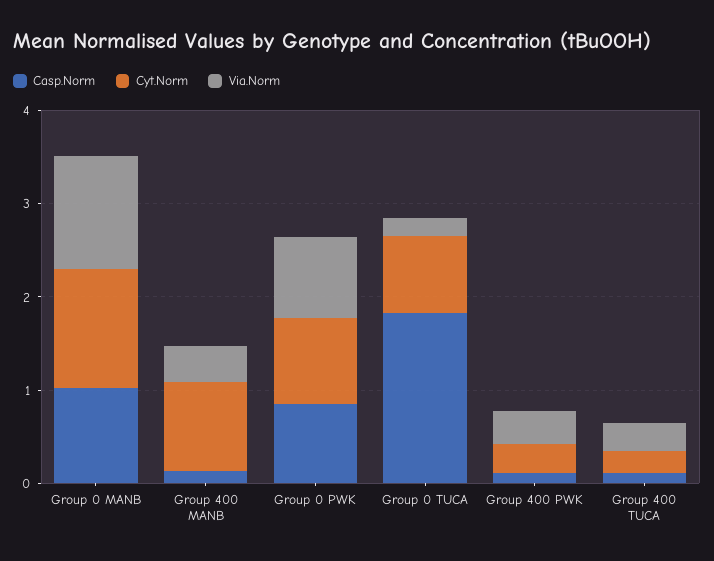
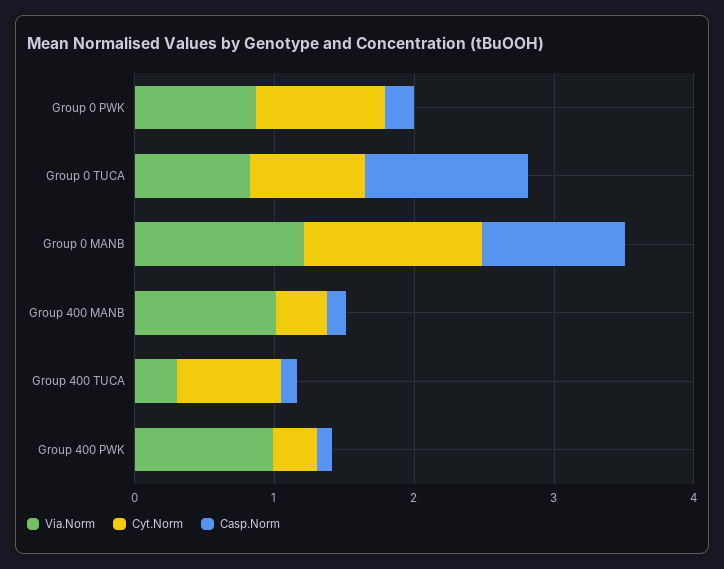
  {
    "Casp.Norm": {
      "Group 0 MANB": 1,
      "Group 400 MANB": 0.2,
-     "Group 0 PWK": 0.8,
+     "Group 0 PWK": 0.2,
-     "Group 0 TUCA": 1.8,
+     "Group 0 TUCA": 1.2,
      "Group 400 PWK": 0.2,
      "Group 400 TUCA": 0.2
    },
    "Cyt.Norm": {
      "Group 0 MANB": 1.2,
-     "Group 400 MANB": 1,
+     "Group 400 MANB": 0.4,
      "Group 0 PWK": 1,
      "Group 0 TUCA": 0.8,
      "Group 400 PWK": 0.4,
-     "Group 400 TUCA": 0.2
+     "Group 400 TUCA": 0.8
    },
    "Via.Norm": {
      "Group 0 MANB": 1.2,
-     "Group 400 MANB": 0.4,
+     "Group 400 MANB": 1,
      "Group 0 PWK": 0.8,
-     "Group 0 TUCA": 0.2,
+     "Group 0 TUCA": 0.8,
-     "Group 400 PWK": 0.4,
+     "Group 400 PWK": 1,
      "Group 400 TUCA": 0.4
    }
  }

